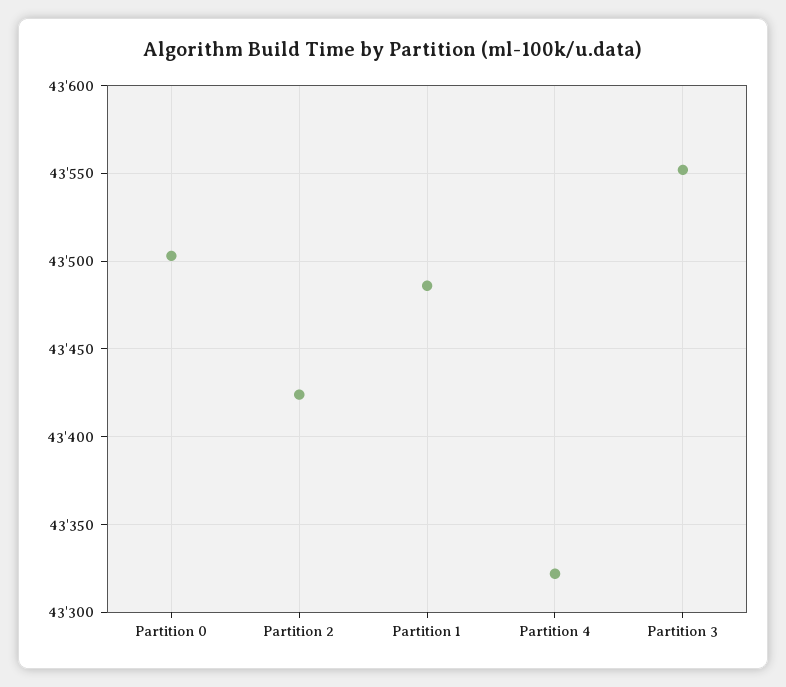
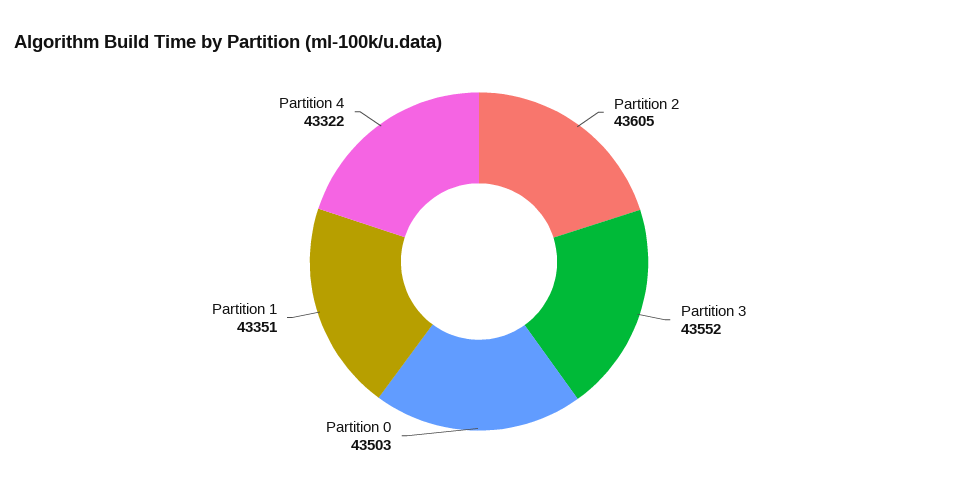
  {
    "Partition 0": 43503,
-   "Partition 2": 43425,
+   "Partition 2": 43605,
-   "Partition 1": 43485,
+   "Partition 1": 43351,
    "Partition 4": 43322,
    "Partition 3": 43552
  }

